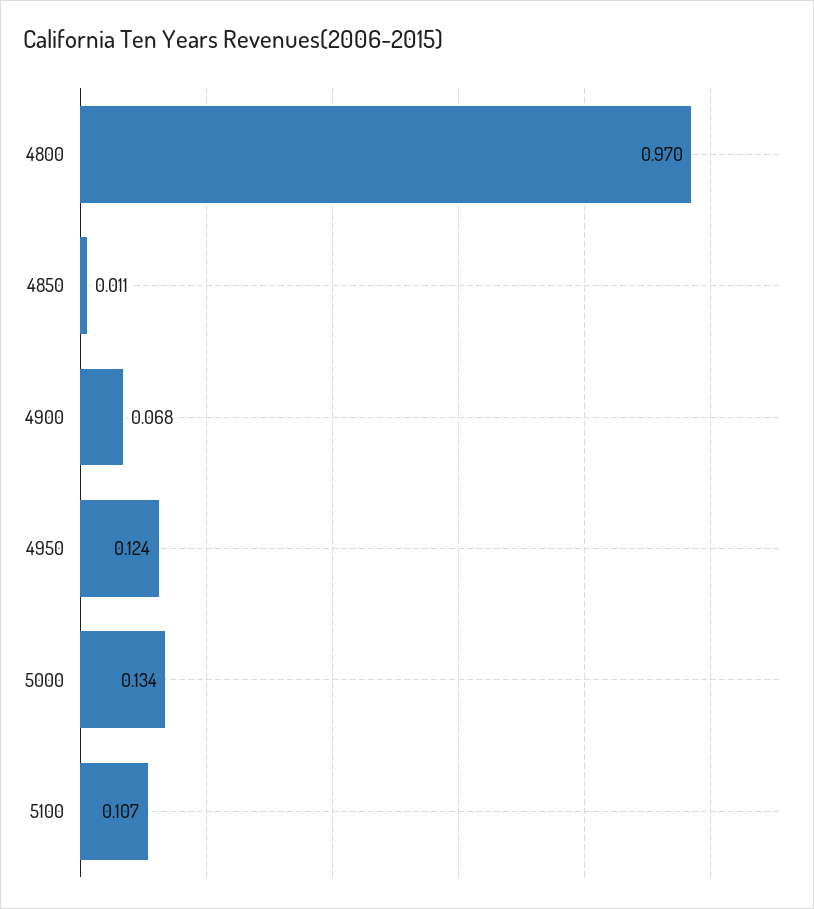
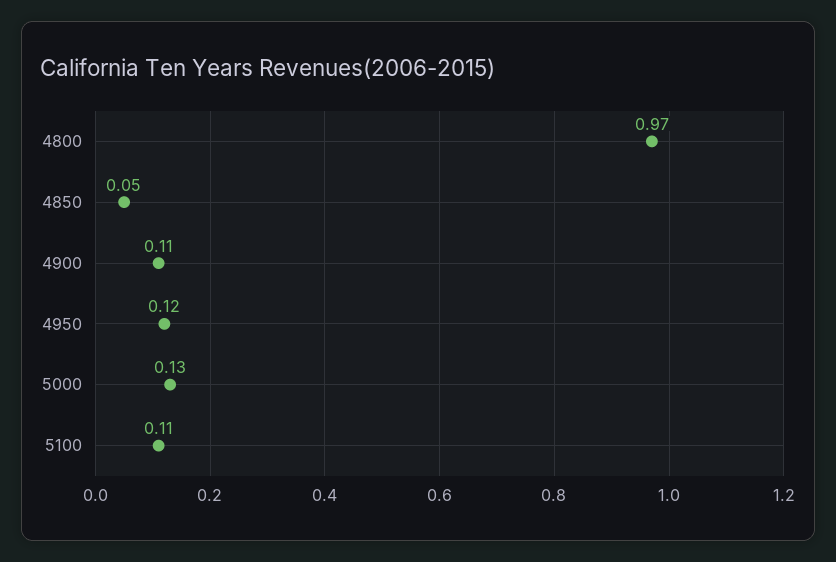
  {
    "4800": 0.97,
-   "4850": 0.011,
+   "4850": 0.05,
-   "4900": 0.068,
+   "4900": 0.11,
    "4950": 0.124,
    "5000": 0.134,
    "5100": 0.107
  }

